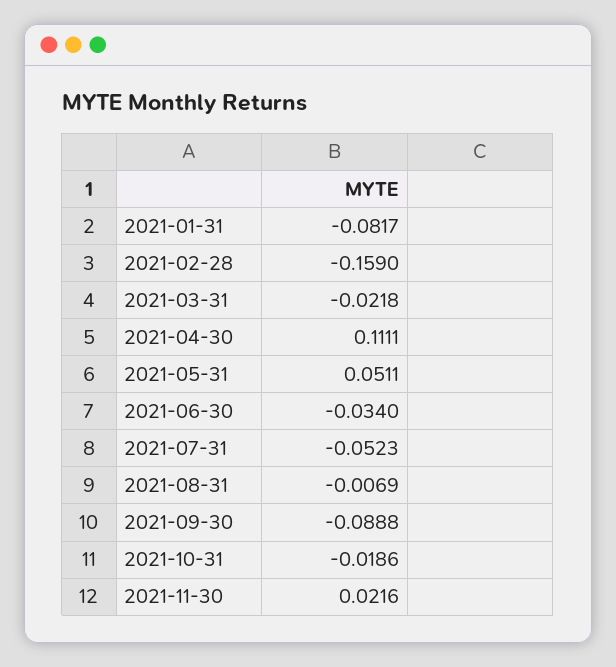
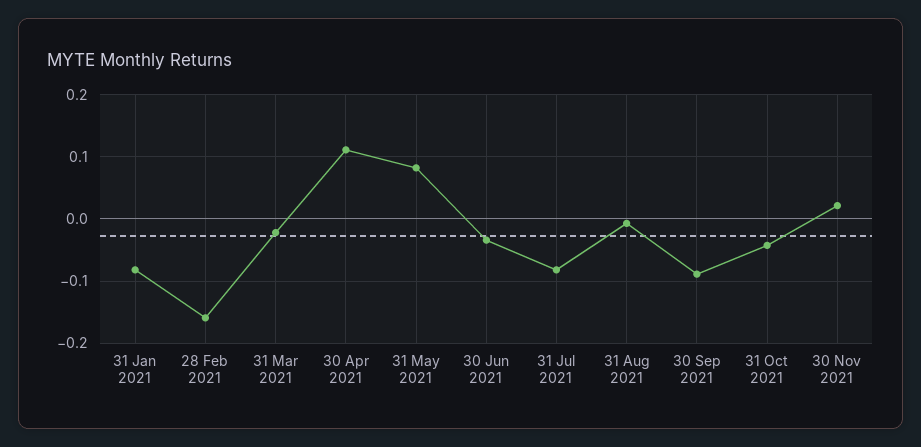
  {
    "2021-01-31": -0.0817,
    "2021-02-28": -0.159,
    "2021-03-31": -0.0218,
    "2021-04-30": 0.1111,
-   "2021-05-31": 0.0511,
+   "2021-05-31": 0.08,
    "2021-06-30": -0.034,
-   "2021-07-31": -0.0523,
+   "2021-07-31": -0.08,
    "2021-08-31": -0.0069,
    "2021-09-30": -0.0888,
-   "2021-10-31": -0.0186,
+   "2021-10-31": -0.04,
    "2021-11-30": 0.0216
  }

